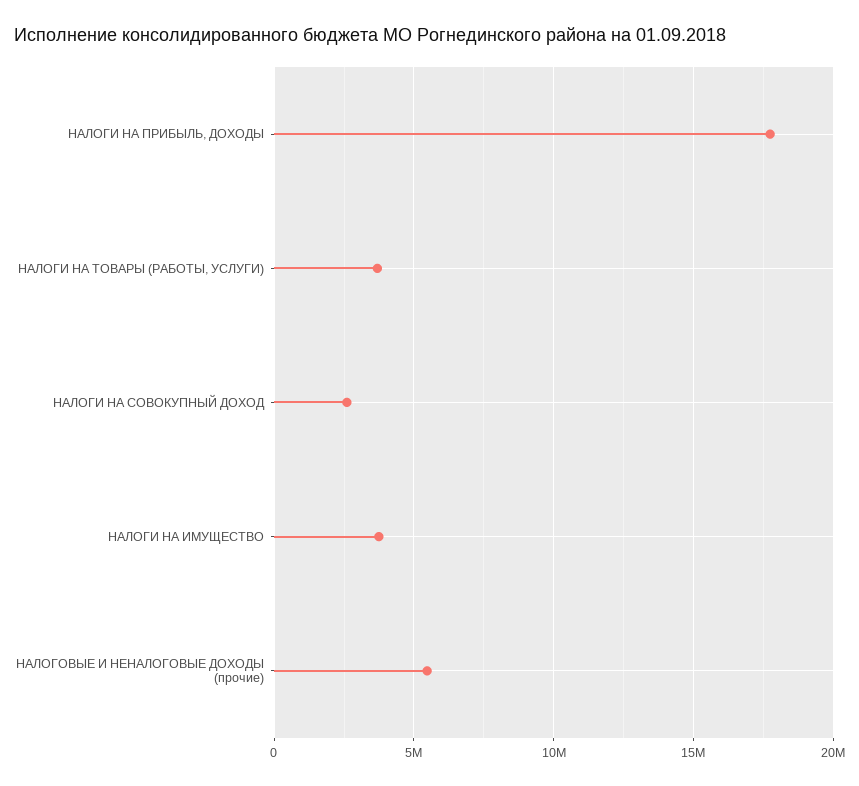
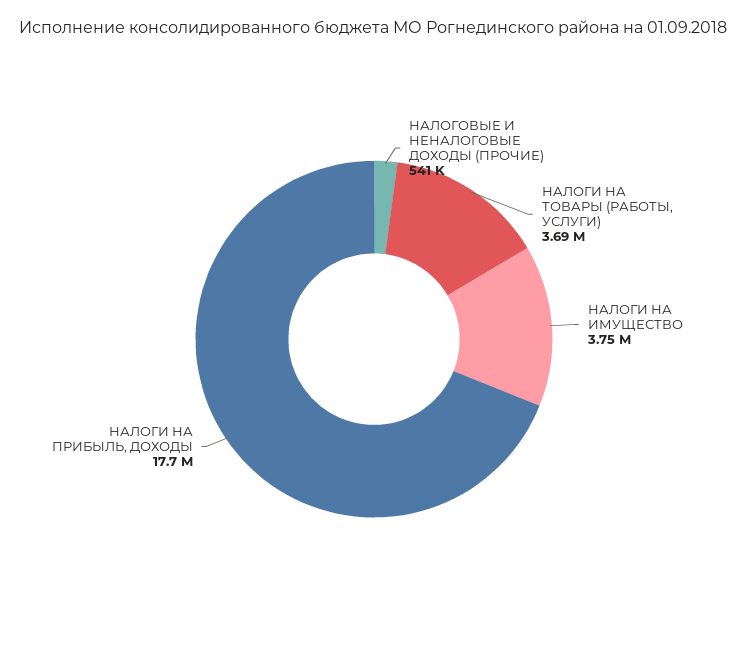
  {
    "НАЛОГИ НА ПРИБЫЛЬ, ДОХОДЫ": 17700000,
    "НАЛОГИ НА ТОВАРЫ (РАБОТЫ, УСЛУГИ)": 3690000,
-   "НАЛОГИ НА СОВОКУПНЫЙ ДОХОД": 2500000,
    "НАЛОГИ НА ИМУЩЕСТВО": 3750000,
-   "НАЛОГОВЫЕ И НЕНАЛОГОВЫЕ ДОХОДЫ (прочие)": 5500000
+   "НАЛОГОВЫЕ И НЕНАЛОГОВЫЕ ДОХОДЫ (прочие)": 541000
  }

